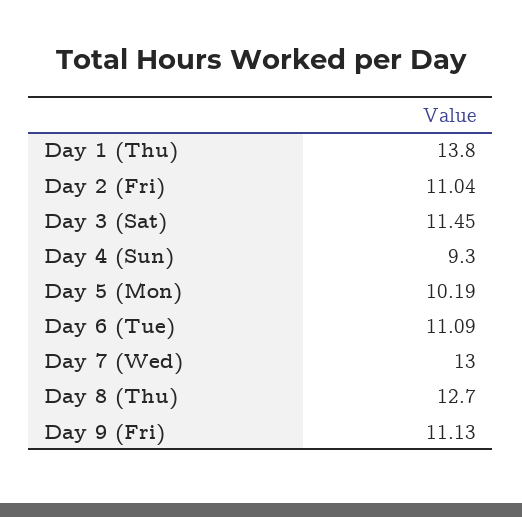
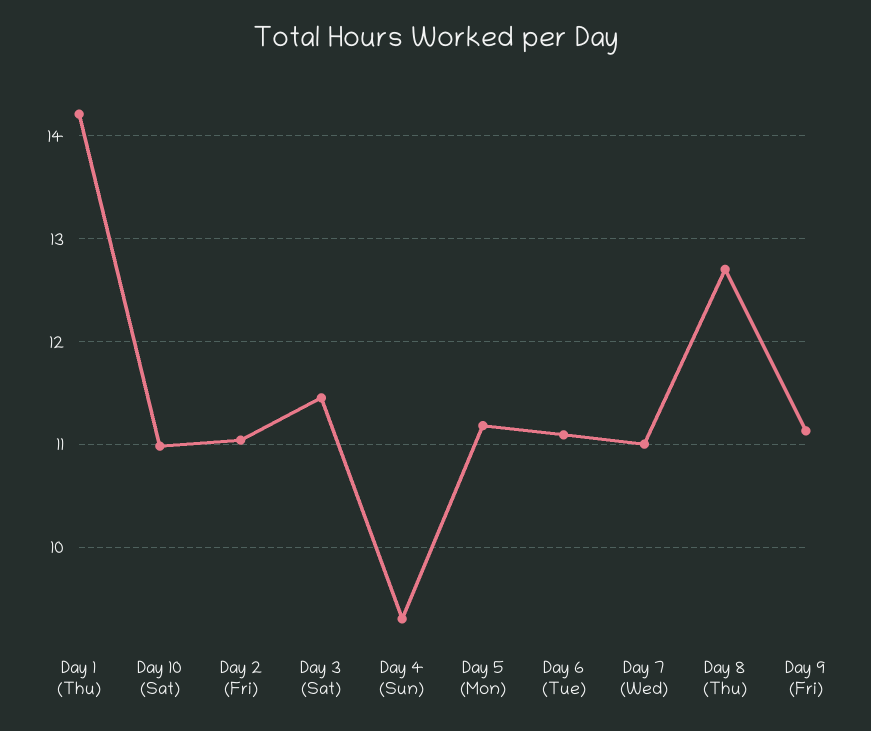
  {
-   "Day 1 (Thu)": 13.8,
+   "Day 1 (Thu)": 14.2,
    "Day 2 (Fri)": 11.04,
    "Day 3 (Sat)": 11.45,
    "Day 4 (Sun)": 9.3,
-   "Day 5 (Mon)": 10.19,
+   "Day 5 (Mon)": 11.2,
    "Day 6 (Tue)": 11.09,
-   "Day 7 (Wed)": 13,
+   "Day 7 (Wed)": 11,
    "Day 8 (Thu)": 12.7,
-   "Day 9 (Fri)": 11.13
+   "Day 9 (Fri)": 11.13,
+   "Day 10 (Sat)": 11
  }

